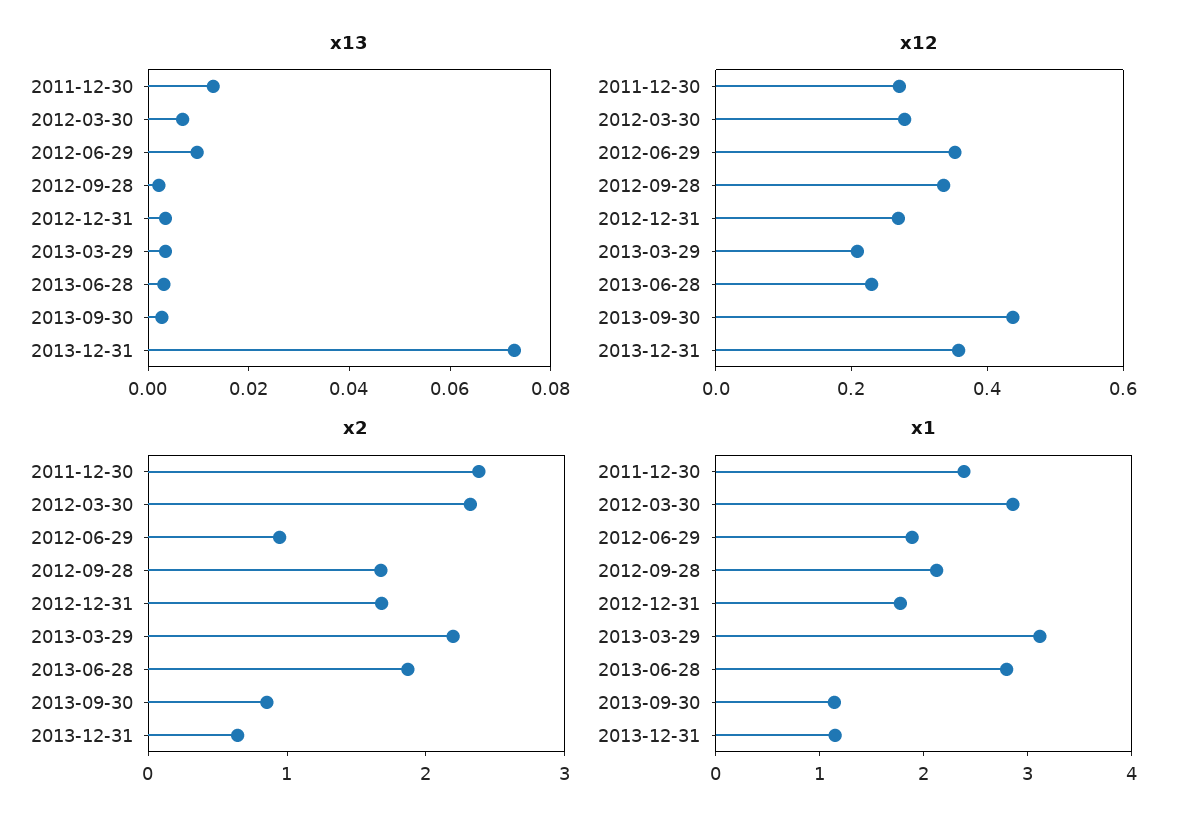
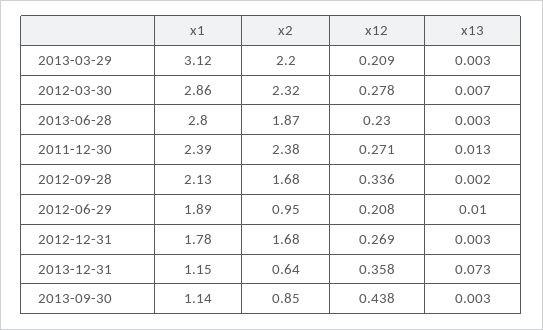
  {
    "x13": {
      "2011-12-30": 0.013,
      "2012-03-30": 0.007,
      "2012-06-29": 0.01,
      "2012-09-28": 0.002,
      "2012-12-31": 0.003,
      "2013-03-29": 0.003,
      "2013-06-28": 0.003,
      "2013-09-30": 0.003,
      "2013-12-31": 0.073
    },
    "x12": {
      "2011-12-30": 0.271,
      "2012-03-30": 0.278,
-     "2012-06-29": 0.35,
+     "2012-06-29": 0.208,
      "2012-09-28": 0.336,
      "2012-12-31": 0.269,
      "2013-03-29": 0.209,
      "2013-06-28": 0.23,
      "2013-09-30": 0.438,
      "2013-12-31": 0.358
    },
    "x2": {
      "2011-12-30": 2.38,
      "2012-03-30": 2.32,
      "2012-06-29": 0.95,
      "2012-09-28": 1.68,
      "2012-12-31": 1.68,
      "2013-03-29": 2.2,
      "2013-06-28": 1.87,
      "2013-09-30": 0.85,
      "2013-12-31": 0.64
    },
    "x1": {
      "2011-12-30": 2.39,
      "2012-03-30": 2.86,
      "2012-06-29": 1.89,
      "2012-09-28": 2.13,
      "2012-12-31": 1.78,
      "2013-03-29": 3.12,
      "2013-06-28": 2.8,
      "2013-09-30": 1.14,
      "2013-12-31": 1.15
    }
  }

